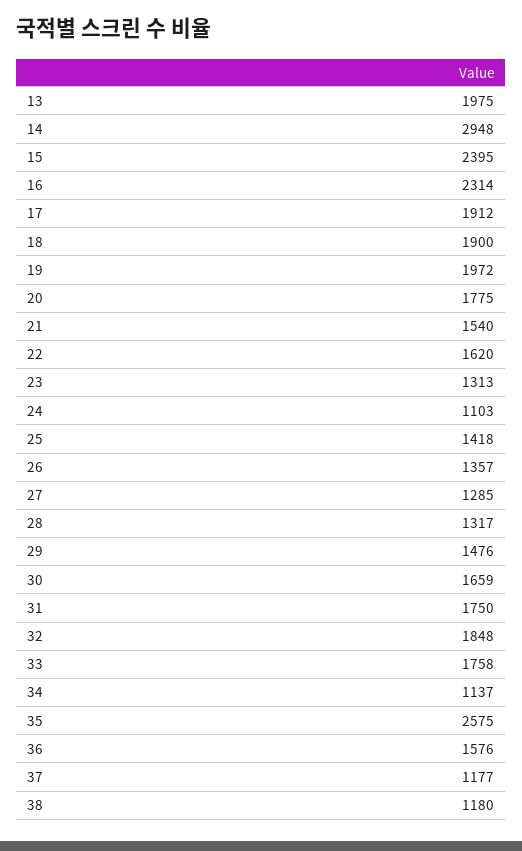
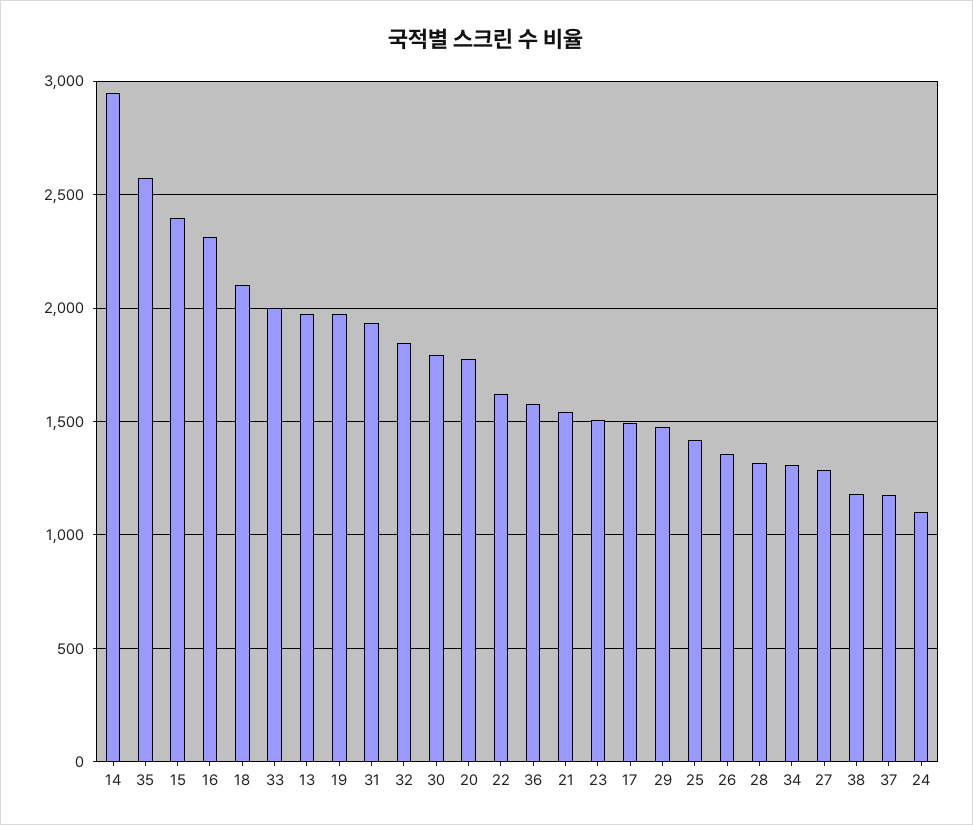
  {
    "13": 1975,
    "14": 2948,
    "15": 2395,
    "16": 2314,
-   "17": 1912,
+   "17": 1500,
-   "18": 1900,
+   "18": 2100,
    "19": 1972,
    "20": 1775,
    "21": 1540,
    "22": 1620,
-   "23": 1313,
+   "23": 1500,
    "24": 1103,
    "25": 1418,
    "26": 1357,
    "27": 1285,
    "28": 1317,
    "29": 1476,
-   "30": 1659,
+   "30": 1800,
-   "31": 1750,
+   "31": 1950,
    "32": 1848,
-   "33": 1758,
+   "33": 2000,
-   "34": 1137,
+   "34": 1300,
    "35": 2575,
    "36": 1576,
    "37": 1177,
    "38": 1180
  }

